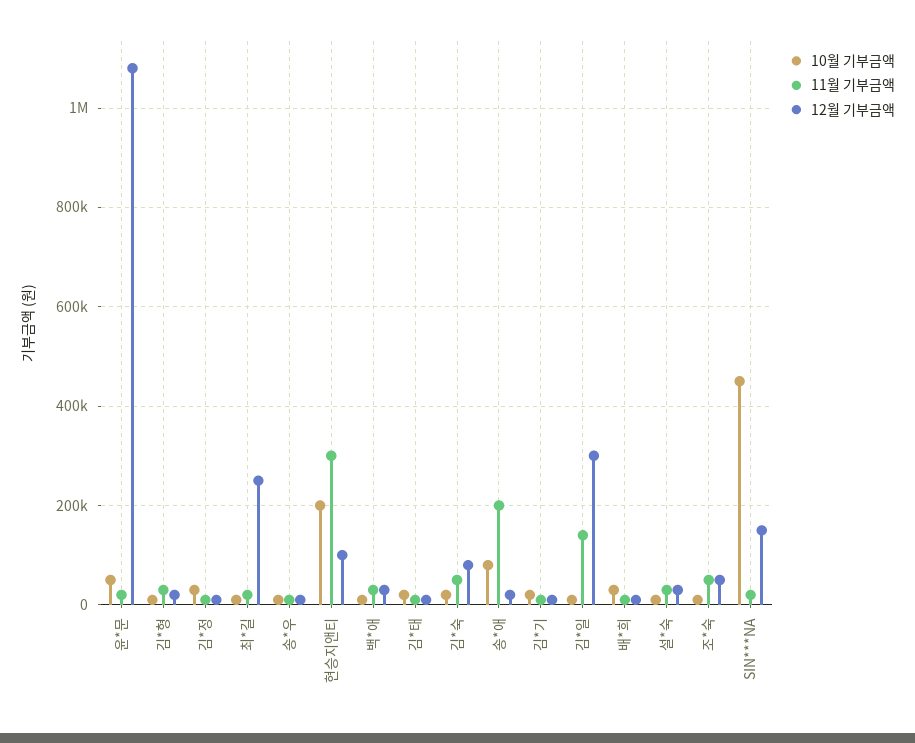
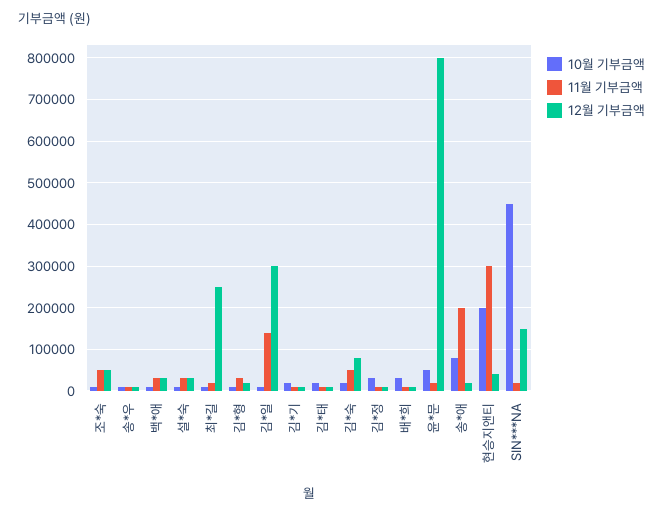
  {
    "10월 기부금액": {
      "윤*문": 60000,
      "김*형": 20000,
      "김*정": 40000,
      "최*길": 20000,
      "송*우": 20000,
      "현승지앤티": 200000,
      "백*애": 20000,
      "김*태": 20000,
      "김*숙": 20000,
      "송*애": 80000,
      "김*기": 20000,
      "김*일": 20000,
      "배*희": 40000,
      "설*숙": 20000,
      "조*숙": 20000,
      "SIN***NA": 460000
    },
    "11월 기부금액": {
      "윤*문": 20000,
      "김*형": 40000,
      "김*정": 20000,
      "최*길": 20000,
      "송*우": 20000,
      "현승지앤티": 300000,
      "백*애": 40000,
      "김*태": 20000,
      "김*숙": 60000,
      "송*애": 200000,
      "김*기": 20000,
      "김*일": 140000,
      "배*희": 20000,
      "설*숙": 40000,
      "조*숙": 60000,
      "SIN***NA": 20000
    },
    "12월 기부금액": {
-     "윤*문": 1080000,
+     "윤*문": 800000,
      "김*형": 20000,
      "김*정": 20000,
      "최*길": 260000,
      "송*우": 20000,
-     "현승지앤티": 100000,
+     "현승지앤티": 40000,
      "백*애": 40000,
      "김*태": 20000,
      "김*숙": 80000,
      "송*애": 20000,
      "김*기": 20000,
      "김*일": 300000,
      "배*희": 20000,
      "설*숙": 40000,
      "조*숙": 60000,
      "SIN***NA": 160000
    }
  }

